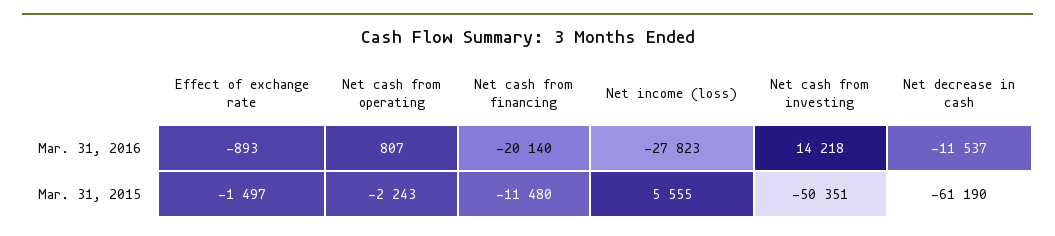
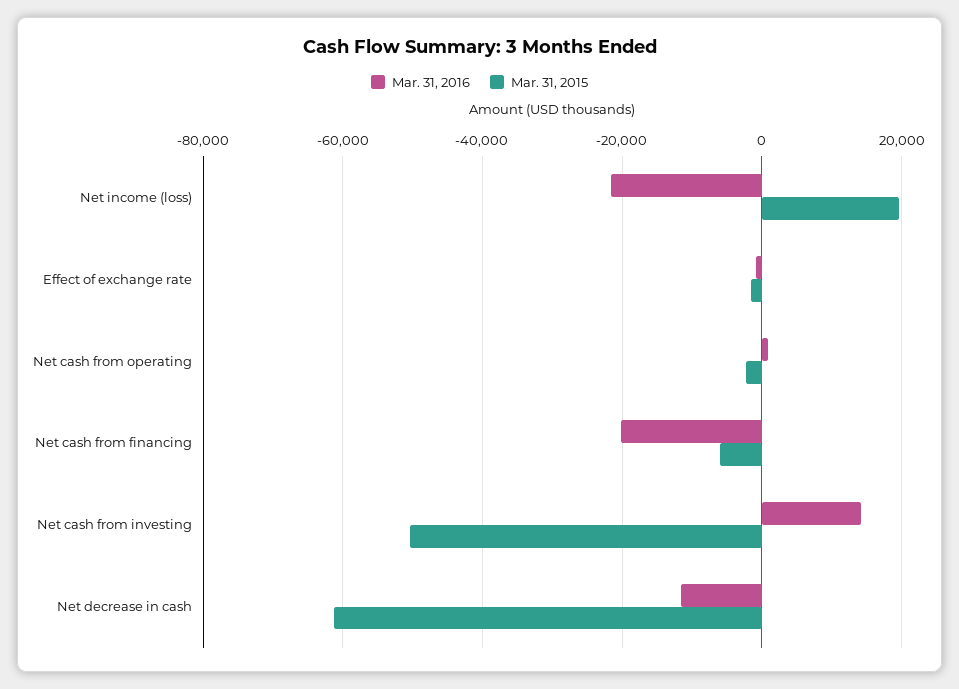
  {
    "Mar. 31, 2016": {
      "Effect of exchange rate": -893,
      "Net cash from operating": 807,
      "Net cash from financing": -20140,
-     "Net income (loss)": -27823,
+     "Net income (loss)": -22000,
      "Net cash from investing": 14218,
      "Net decrease in cash": -11537
    },
    "Mar. 31, 2015": {
      "Effect of exchange rate": -1497,
      "Net cash from operating": -2243,
-     "Net cash from financing": -11480,
+     "Net cash from financing": -6000,
-     "Net income (loss)": 5555,
+     "Net income (loss)": 20000,
      "Net cash from investing": -50351,
      "Net decrease in cash": -61190
    }
  }

